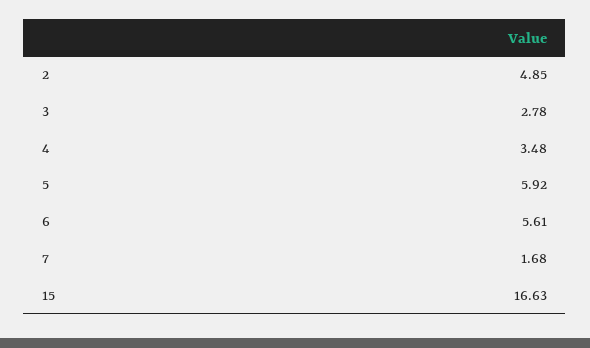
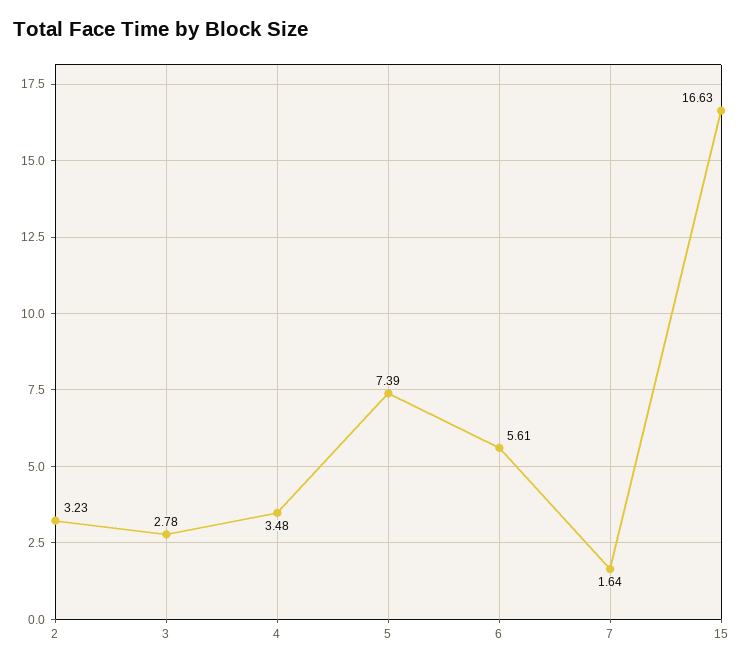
  {
-   "2": 4.85,
+   "2": 3.23,
    "3": 2.78,
    "4": 3.48,
-   "5": 5.92,
+   "5": 7.39,
    "6": 5.61,
-   "7": 1.68,
+   "7": 1.64,
    "15": 16.63
  }

